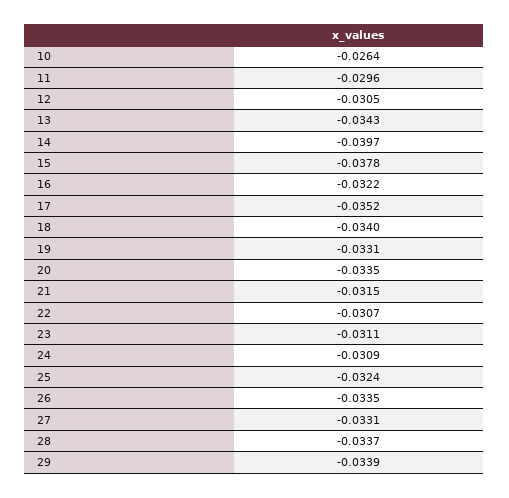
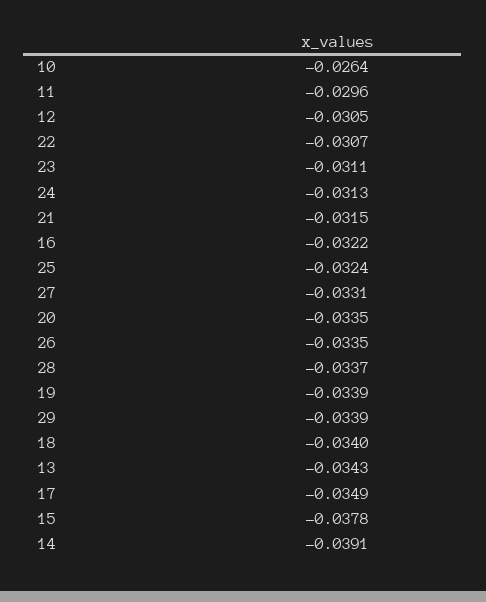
  {
    "10": -0.0264,
    "11": -0.0296,
    "12": -0.0305,
    "13": -0.0343,
-   "14": -0.0397,
+   "14": -0.0391,
    "15": -0.0378,
    "16": -0.0322,
-   "17": -0.0352,
+   "17": -0.0349,
    "18": -0.034,
-   "19": -0.0331,
+   "19": -0.0339,
    "20": -0.0335,
    "21": -0.0315,
    "22": -0.0307,
    "23": -0.0311,
-   "24": -0.0309,
+   "24": -0.0313,
    "25": -0.0324,
    "26": -0.0335,
    "27": -0.0331,
    "28": -0.0337,
    "29": -0.0339
  }

